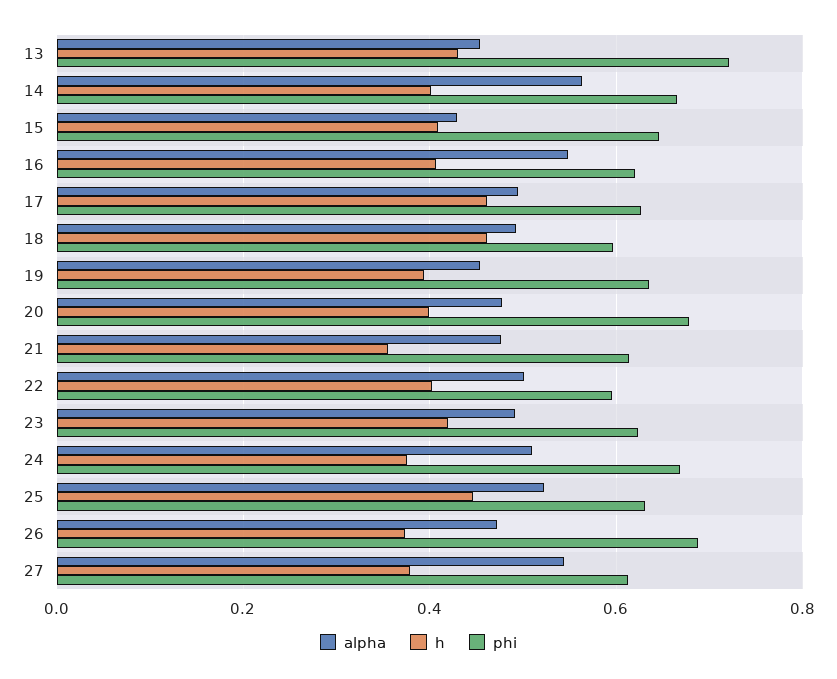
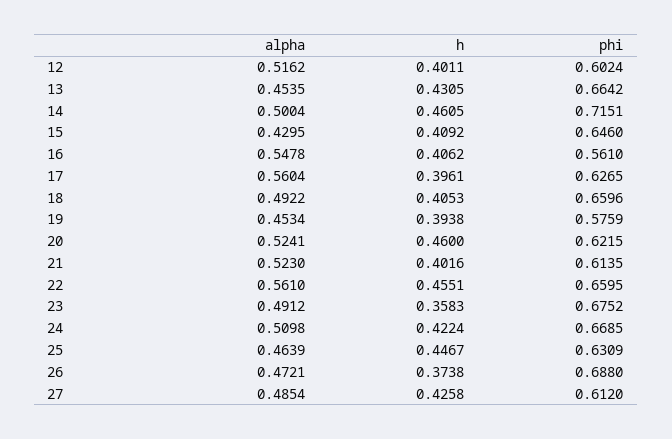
  {
    "alpha": {
      "13": 0.4535,
-     "14": 0.56,
+     "14": 0.5004,
      "15": 0.4295,
      "16": 0.5478,
-     "17": 0.5,
+     "17": 0.5604,
      "18": 0.4922,
      "19": 0.4534,
-     "20": 0.48,
+     "20": 0.5241,
-     "21": 0.48,
+     "21": 0.523,
-     "22": 0.5,
+     "22": 0.561,
      "23": 0.4912,
      "24": 0.5098,
-     "25": 0.52,
+     "25": 0.4639,
      "26": 0.4721,
-     "27": 0.54
+     "27": 0.4854,
+     "12": 0.5162
    },
    "h": {
      "13": 0.4305,
-     "14": 0.4,
+     "14": 0.4605,
      "15": 0.4092,
      "16": 0.4062,
-     "17": 0.46,
+     "17": 0.3961,
-     "18": 0.46,
+     "18": 0.4053,
      "19": 0.3938,
-     "20": 0.4,
+     "20": 0.46,
-     "21": 0.36,
+     "21": 0.4016,
-     "22": 0.4,
+     "22": 0.4551,
-     "23": 0.42,
+     "23": 0.3583,
-     "24": 0.38,
+     "24": 0.4224,
      "25": 0.4467,
      "26": 0.3738,
-     "27": 0.38
+     "27": 0.4258,
+     "12": 0.4011
    },
    "phi": {
-     "13": 0.72,
+     "13": 0.6642,
-     "14": 0.66,
+     "14": 0.7151,
      "15": 0.646,
-     "16": 0.62,
+     "16": 0.561,
      "17": 0.6265,
-     "18": 0.6,
+     "18": 0.6596,
-     "19": 0.64,
+     "19": 0.5759,
-     "20": 0.68,
+     "20": 0.6215,
      "21": 0.6135,
-     "22": 0.6,
+     "22": 0.6595,
-     "23": 0.62,
+     "23": 0.6752,
      "24": 0.6685,
      "25": 0.6309,
      "26": 0.688,
-     "27": 0.612
+     "27": 0.612,
+     "12": 0.6024
    }
  }

